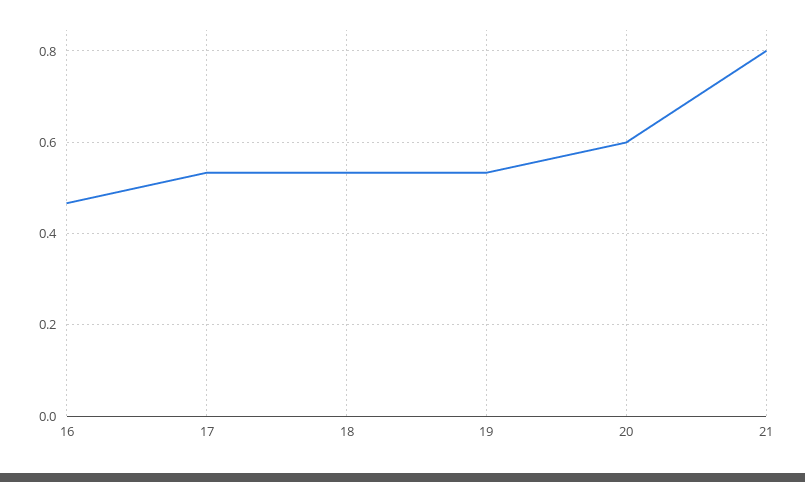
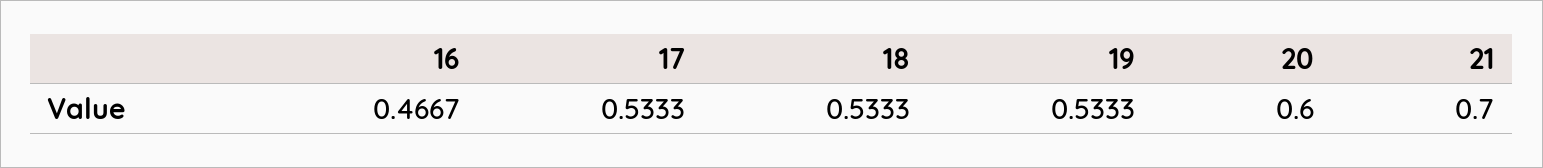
  {
    "16": 0.4667,
    "17": 0.5333,
    "18": 0.5333,
    "19": 0.5333,
    "20": 0.6,
-   "21": 0.8
+   "21": 0.7
  }

